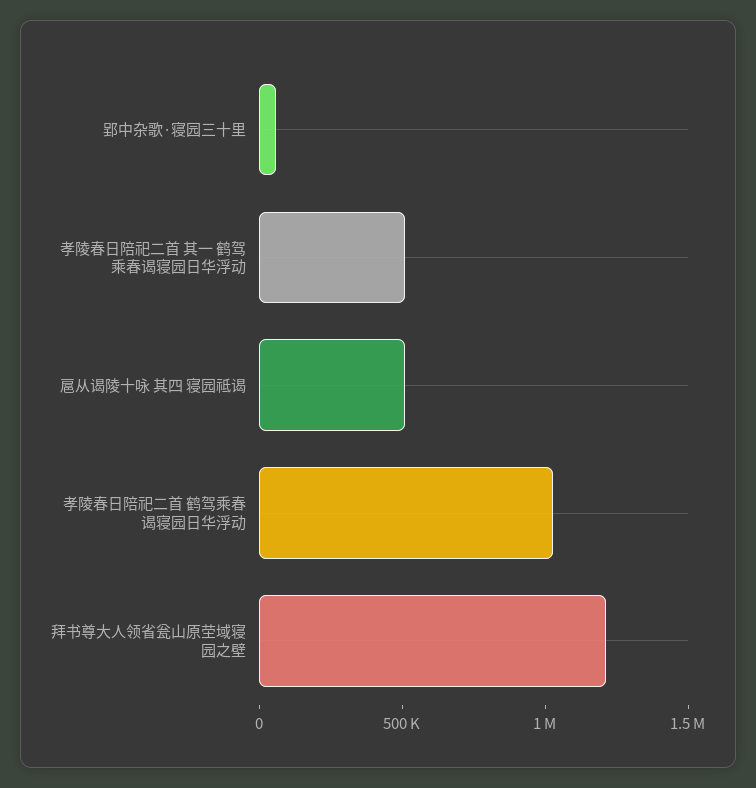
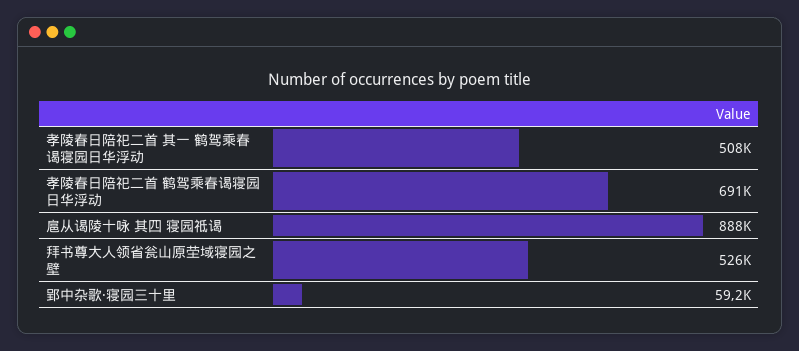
  {
    "郢中杂歌·寝园三十里": 59200,
    "孝陵春日陪祀二首 其一 鹤驾乘春谒寝园日华浮动": 508000,
-   "扈从谒陵十咏 其四 寝园祗谒": 500000,
+   "扈从谒陵十咏 其四 寝园祗谒": 888000,
-   "孝陵春日陪祀二首 鹤驾乘春谒寝园日华浮动": 1000000,
+   "孝陵春日陪祀二首 鹤驾乘春谒寝园日华浮动": 691000,
-   "拜书尊大人领省瓮山原茔域寝园之壁": 1200000
+   "拜书尊大人领省瓮山原茔域寝园之壁": 526000
  }

